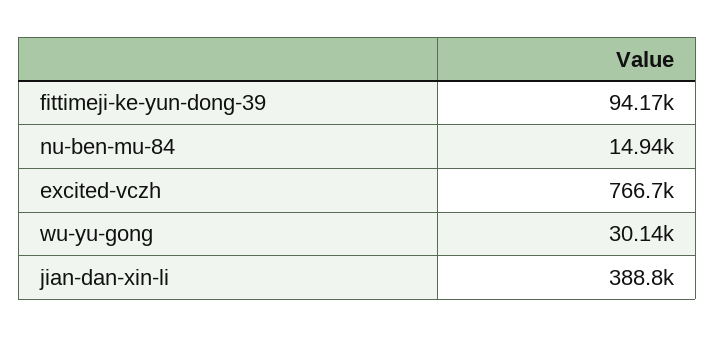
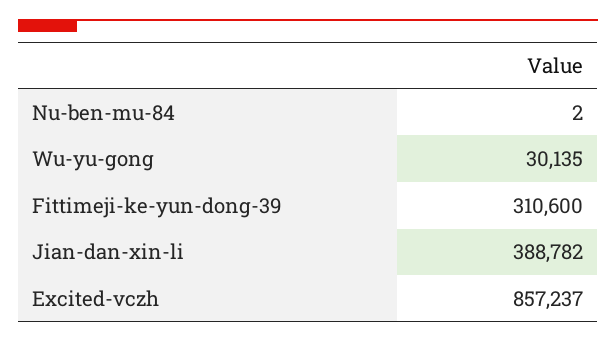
  {
-   "fittimeji-ke-yun-dong-39": 94170,
+   "fittimeji-ke-yun-dong-39": 310600,
-   "nu-ben-mu-84": 14940,
+   "nu-ben-mu-84": 2,
-   "excited-vczh": 766700,
+   "excited-vczh": 857237,
    "wu-yu-gong": 30135,
    "jian-dan-xin-li": 388782
  }

